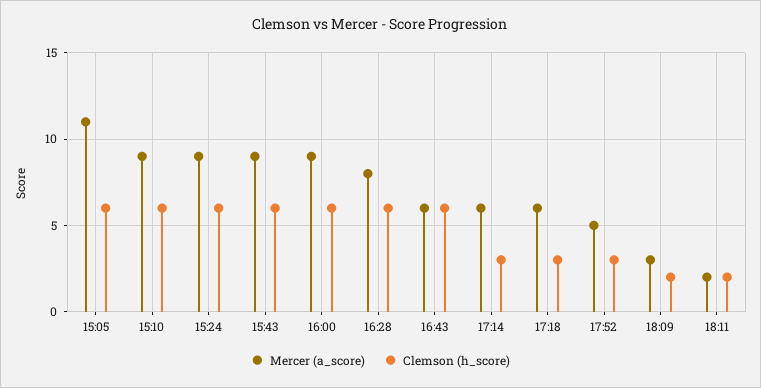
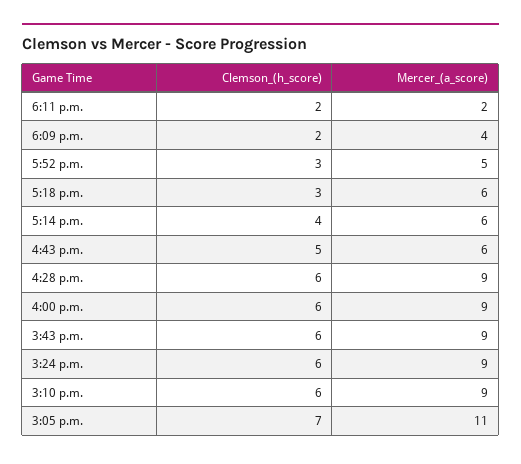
  {
    "Mercer (a_score)": {
      "15:05": 11,
      "15:10": 9,
      "15:24": 9,
      "15:43": 9,
      "16:00": 9,
-     "16:28": 8,
+     "16:28": 9,
      "16:43": 6,
      "17:14": 6,
      "17:18": 6,
      "17:52": 5,
-     "18:09": 3,
+     "18:09": 4,
      "18:11": 2
    },
    "Clemson (h_score)": {
-     "15:05": 6,
+     "15:05": 7,
      "15:10": 6,
      "15:24": 6,
      "15:43": 6,
      "16:00": 6,
      "16:28": 6,
-     "16:43": 6,
+     "16:43": 5,
-     "17:14": 3,
+     "17:14": 4,
      "17:18": 3,
      "17:52": 3,
      "18:09": 2,
      "18:11": 2
    }
  }

